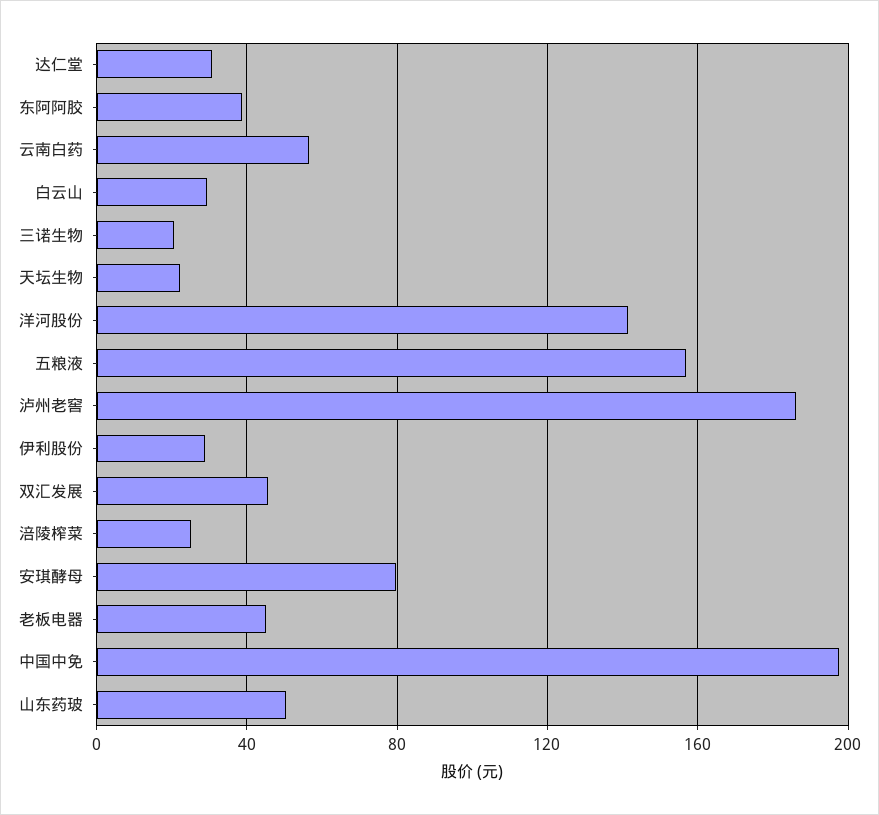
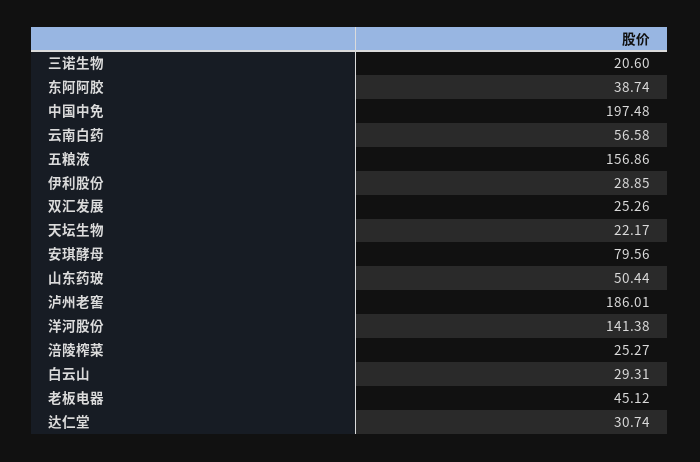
  {
    "达仁堂": 30.74,
    "东阿阿胶": 38.74,
    "云南白药": 56.58,
    "白云山": 29.31,
    "三诺生物": 20.6,
    "天坛生物": 22.17,
    "洋河股份": 141.38,
    "五粮液": 156.86,
    "泸州老窖": 186.01,
    "伊利股份": 28.85,
-   "双汇发展": 45,
+   "双汇发展": 25.26,
    "涪陵榨菜": 25.27,
    "安琪酵母": 79.56,
    "老板电器": 45.12,
    "中国中免": 197.48,
    "山东药玻": 50.44
  }

